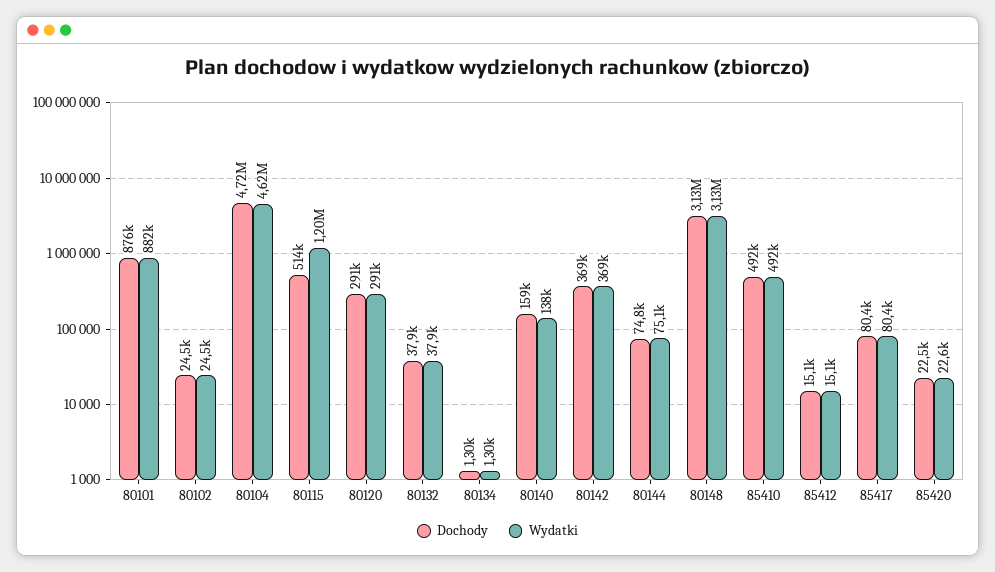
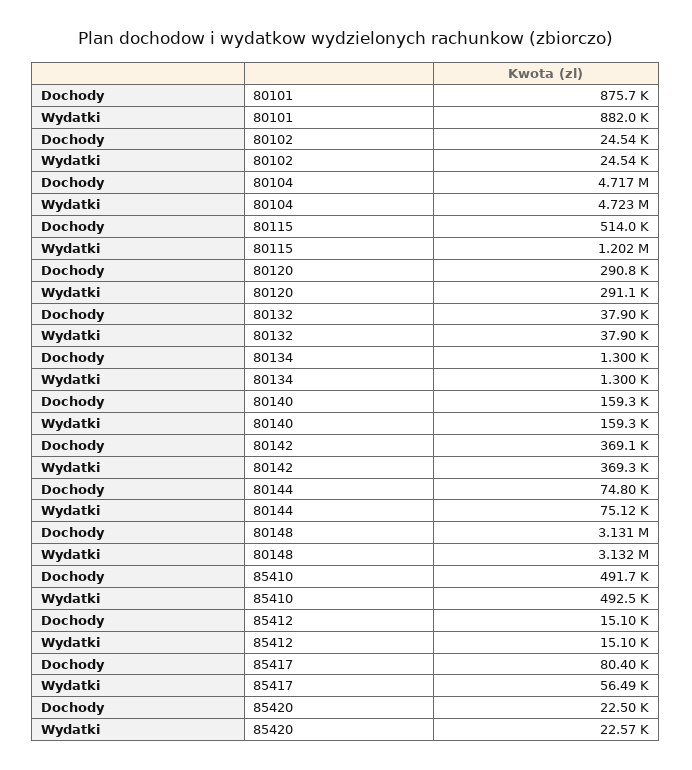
  {
    "Dochody": {
      "80101": 875700,
      "80102": 24540,
      "80104": 4717000,
      "80115": 514000,
      "80120": 290800,
      "80132": 37900,
      "80134": 1300,
      "80140": 159300,
      "80142": 369100,
      "80144": 74800,
      "80148": 3131000,
      "85410": 491700,
      "85412": 15100,
      "85417": 80400,
      "85420": 22500
    },
    "Wydatki": {
      "80101": 882000,
      "80102": 24540,
-     "80104": 4620000,
+     "80104": 4723000,
      "80115": 1202000,
      "80120": 291100,
      "80132": 37900,
      "80134": 1300,
-     "80140": 138000,
+     "80140": 159300,
      "80142": 369300,
      "80144": 75120,
      "80148": 3132000,
      "85410": 492500,
      "85412": 15100,
-     "85417": 80400,
+     "85417": 56490,
      "85420": 22570
    }
  }

